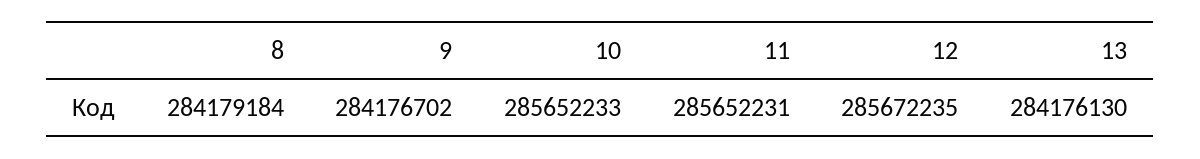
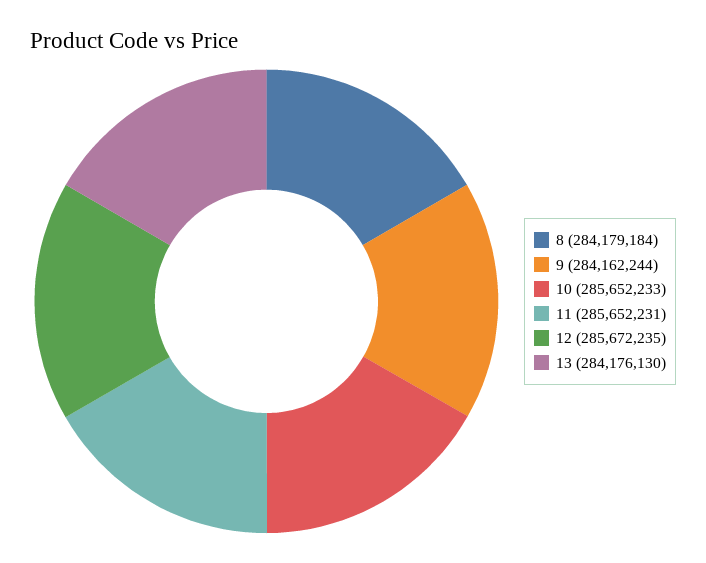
  {
    "8": 284179184,
-   "9": 284176702,
+   "9": 284162244,
    "10": 285652233,
    "11": 285652231,
    "12": 285672235,
    "13": 284176130
  }

